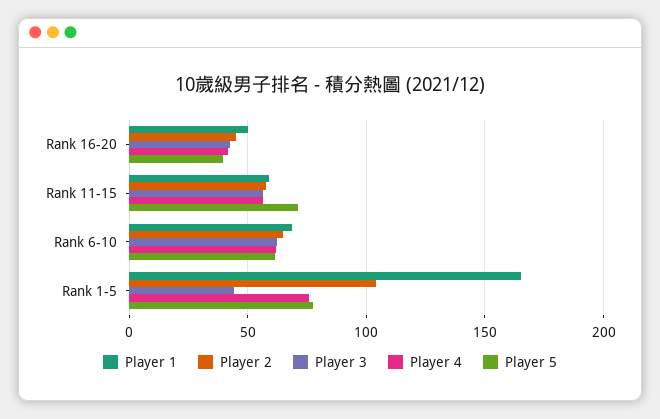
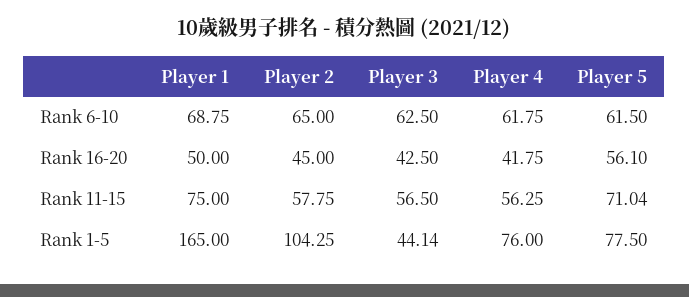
  {
    "Player 1": {
      "Rank 16-20": 50,
-     "Rank 11-15": 60,
+     "Rank 11-15": 75,
      "Rank 6-10": 68.75,
      "Rank 1-5": 165
    },
    "Player 2": {
      "Rank 16-20": 45,
      "Rank 11-15": 57.75,
      "Rank 6-10": 65,
      "Rank 1-5": 104.25
    },
    "Player 3": {
      "Rank 16-20": 42.5,
      "Rank 11-15": 56.5,
      "Rank 6-10": 62.5,
      "Rank 1-5": 44.14
    },
    "Player 4": {
      "Rank 16-20": 41.75,
      "Rank 11-15": 56.25,
      "Rank 6-10": 61.75,
      "Rank 1-5": 76
    },
    "Player 5": {
-     "Rank 16-20": 40,
+     "Rank 16-20": 56.1,
      "Rank 11-15": 71.04,
      "Rank 6-10": 61.5,
      "Rank 1-5": 77.5
    }
  }

